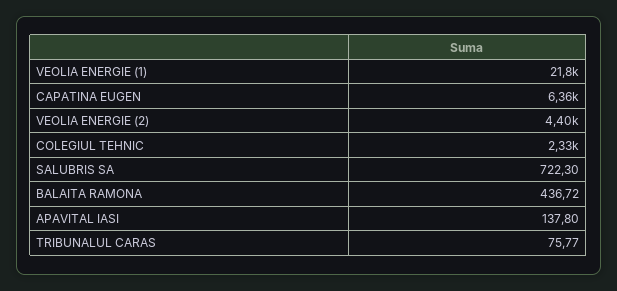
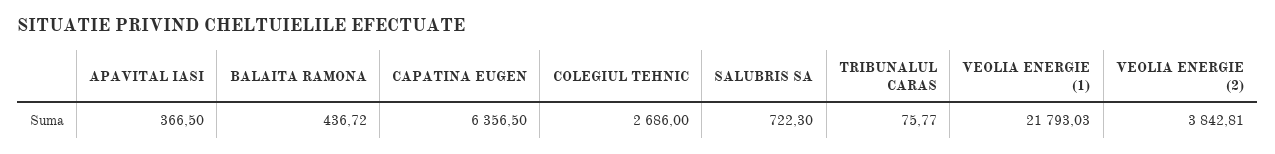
  {
    "VEOLIA ENERGIE (1)": 21793.03,
    "CAPATINA EUGEN": 6356.5,
-   "VEOLIA ENERGIE (2)": 4400,
+   "VEOLIA ENERGIE (2)": 3842.81,
-   "COLEGIUL TEHNIC": 2330,
+   "COLEGIUL TEHNIC": 2686,
    "SALUBRIS SA": 722.3,
    "BALAITA RAMONA": 436.72,
-   "APAVITAL IASI": 137.8,
+   "APAVITAL IASI": 366.5,
    "TRIBUNALUL CARAS": 75.77
  }

